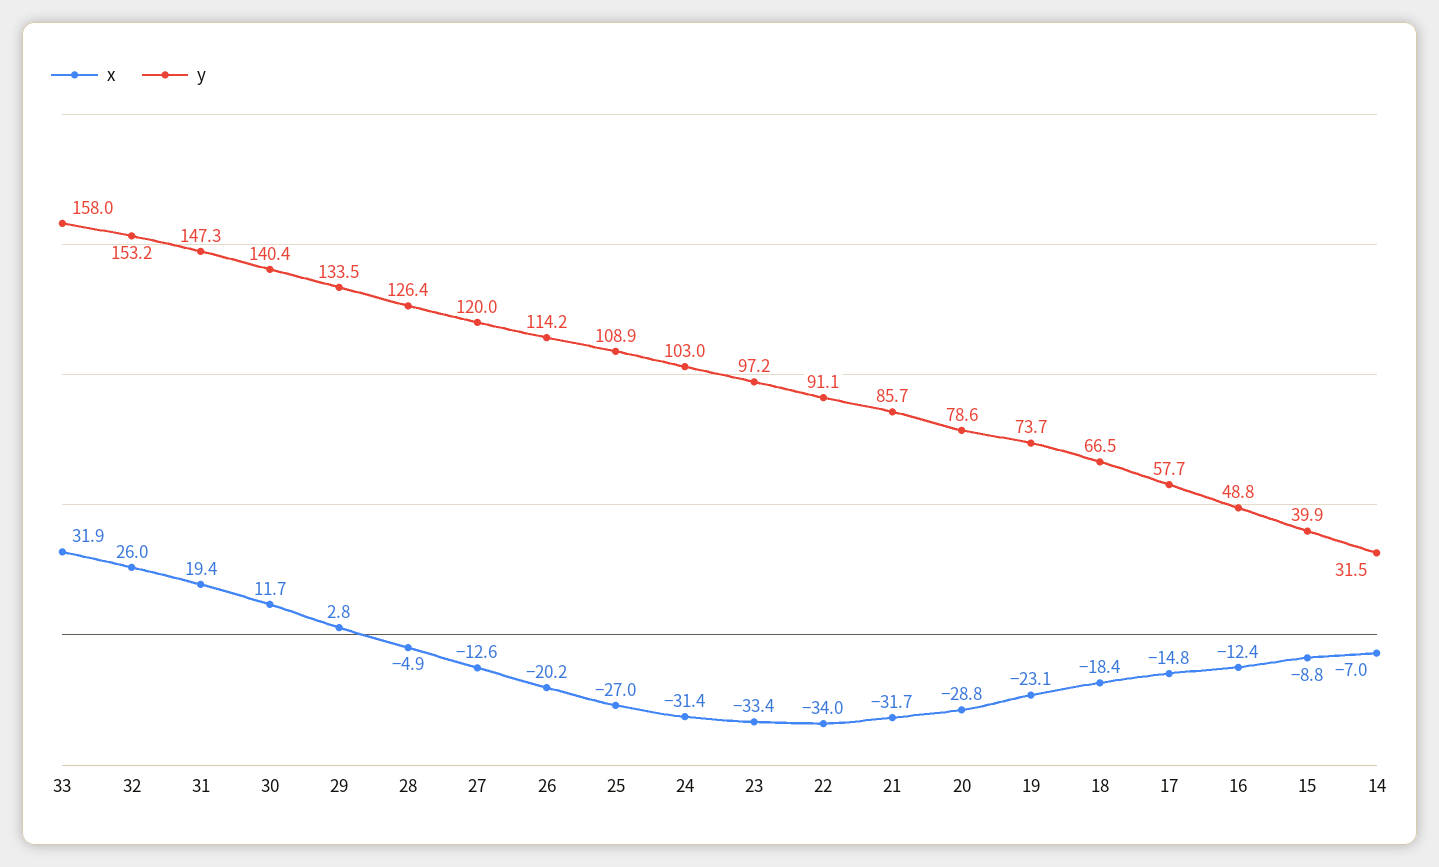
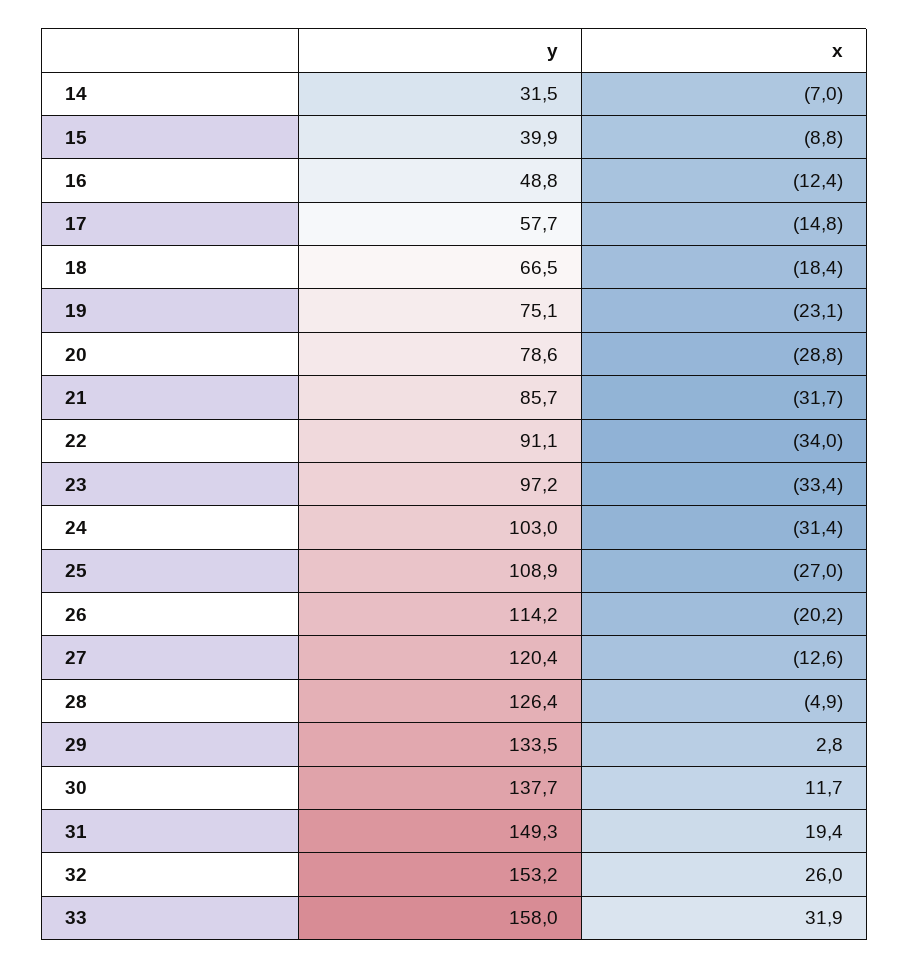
  {
    "x": {
      "33": 31.9,
      "32": 26,
      "31": 19.4,
      "30": 11.7,
      "29": 2.8,
      "28": -4.9,
      "27": -12.6,
      "26": -20.2,
      "25": -27,
      "24": -31.4,
      "23": -33.4,
      "22": -34,
      "21": -31.7,
      "20": -28.8,
      "19": -23.1,
      "18": -18.4,
      "17": -14.8,
      "16": -12.4,
      "15": -8.8,
      "14": -7
    },
    "y": {
      "33": 158,
      "32": 153.2,
-     "31": 147.3,
+     "31": 149.3,
-     "30": 140.4,
+     "30": 137.7,
      "29": 133.5,
      "28": 126.4,
-     "27": 120,
+     "27": 120.4,
      "26": 114.2,
      "25": 108.9,
      "24": 103,
      "23": 97.2,
      "22": 91.1,
      "21": 85.7,
      "20": 78.6,
-     "19": 73.7,
+     "19": 75.1,
      "18": 66.5,
      "17": 57.7,
      "16": 48.8,
      "15": 39.9,
      "14": 31.5
    }
  }

